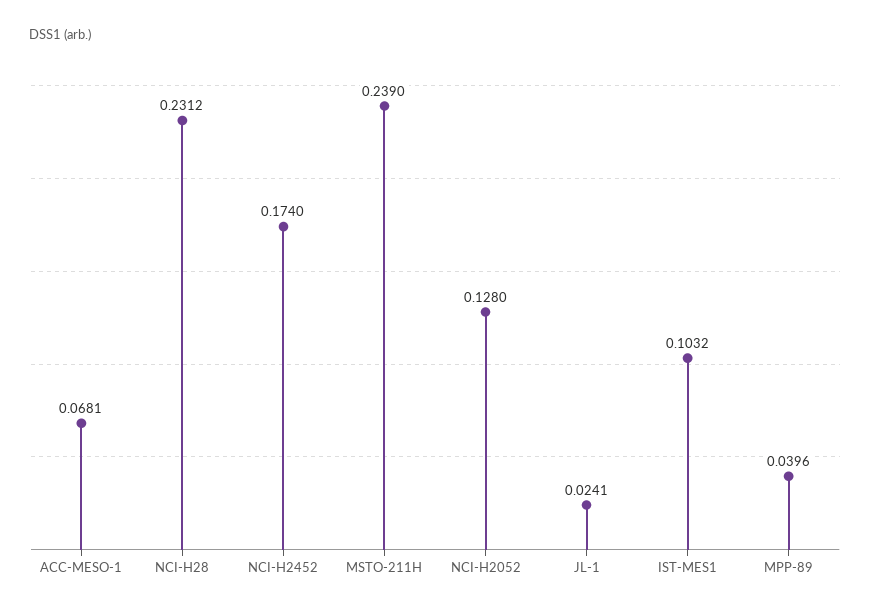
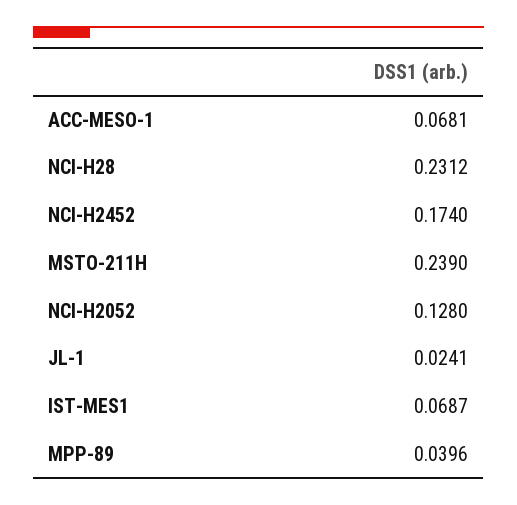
  {
    "ACC-MESO-1": 0.0681,
    "NCI-H28": 0.2312,
    "NCI-H2452": 0.174,
    "MSTO-211H": 0.239,
    "NCI-H2052": 0.128,
    "JL-1": 0.0241,
-   "IST-MES1": 0.1032,
+   "IST-MES1": 0.0687,
    "MPP-89": 0.0396
  }

